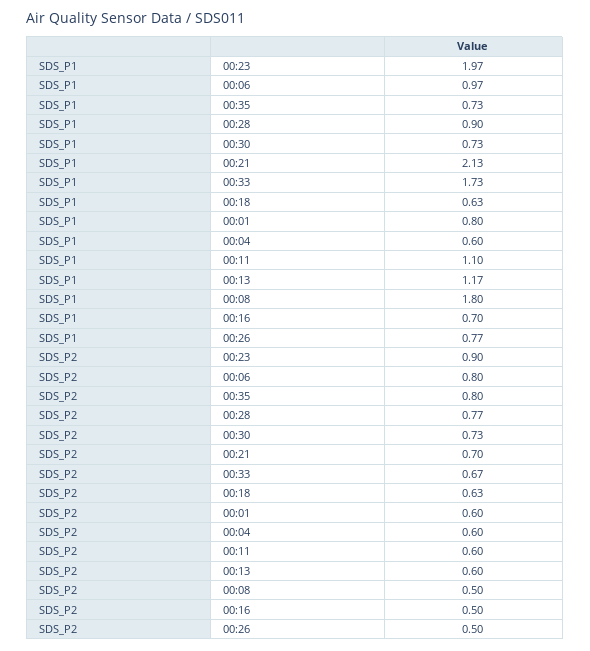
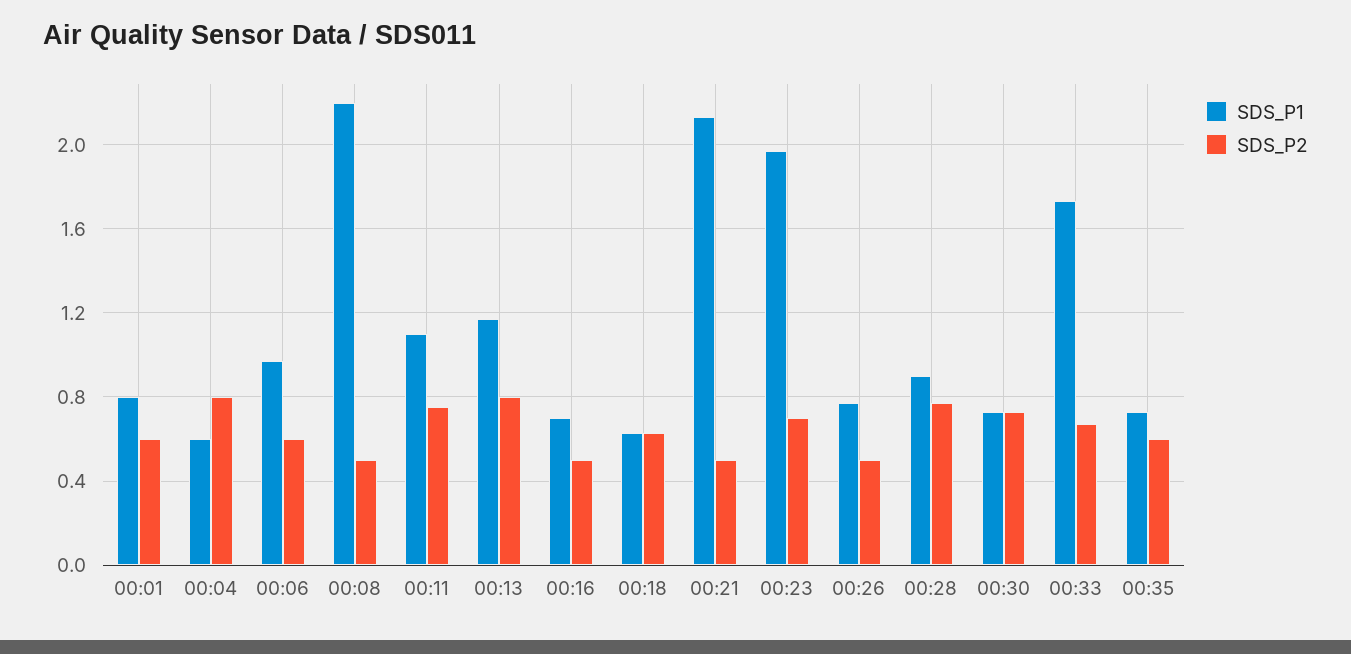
  {
    "SDS_P1": {
      "00:23": 1.97,
      "00:06": 0.97,
      "00:35": 0.73,
      "00:28": 0.9,
      "00:30": 0.73,
      "00:21": 2.13,
      "00:33": 1.73,
      "00:18": 0.63,
      "00:01": 0.8,
      "00:04": 0.6,
      "00:11": 1.1,
      "00:13": 1.17,
-     "00:08": 1.8,
+     "00:08": 2.2,
      "00:16": 0.7,
      "00:26": 0.77
    },
    "SDS_P2": {
-     "00:23": 0.9,
+     "00:23": 0.7,
-     "00:06": 0.8,
+     "00:06": 0.6,
-     "00:35": 0.8,
+     "00:35": 0.6,
      "00:28": 0.77,
      "00:30": 0.73,
-     "00:21": 0.7,
+     "00:21": 0.5,
      "00:33": 0.67,
      "00:18": 0.63,
      "00:01": 0.6,
-     "00:04": 0.6,
+     "00:04": 0.8,
-     "00:11": 0.6,
+     "00:11": 0.75,
-     "00:13": 0.6,
+     "00:13": 0.8,
      "00:08": 0.5,
      "00:16": 0.5,
      "00:26": 0.5
    }
  }

